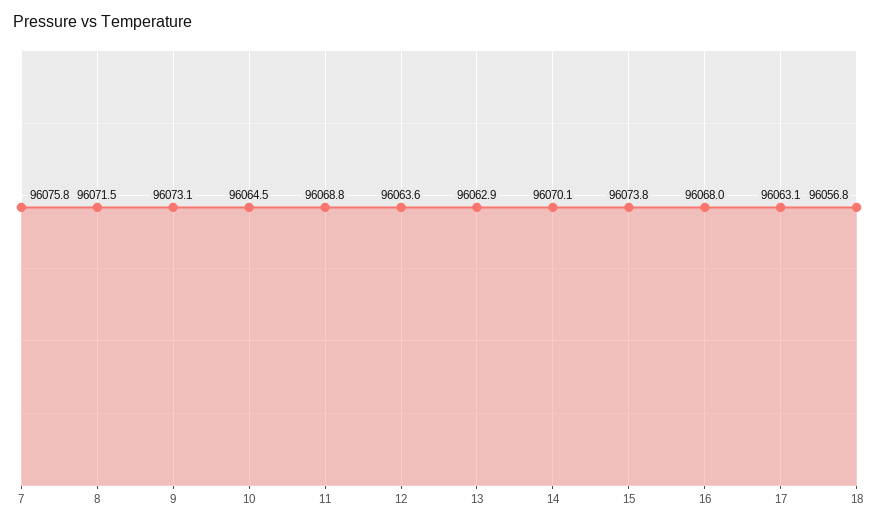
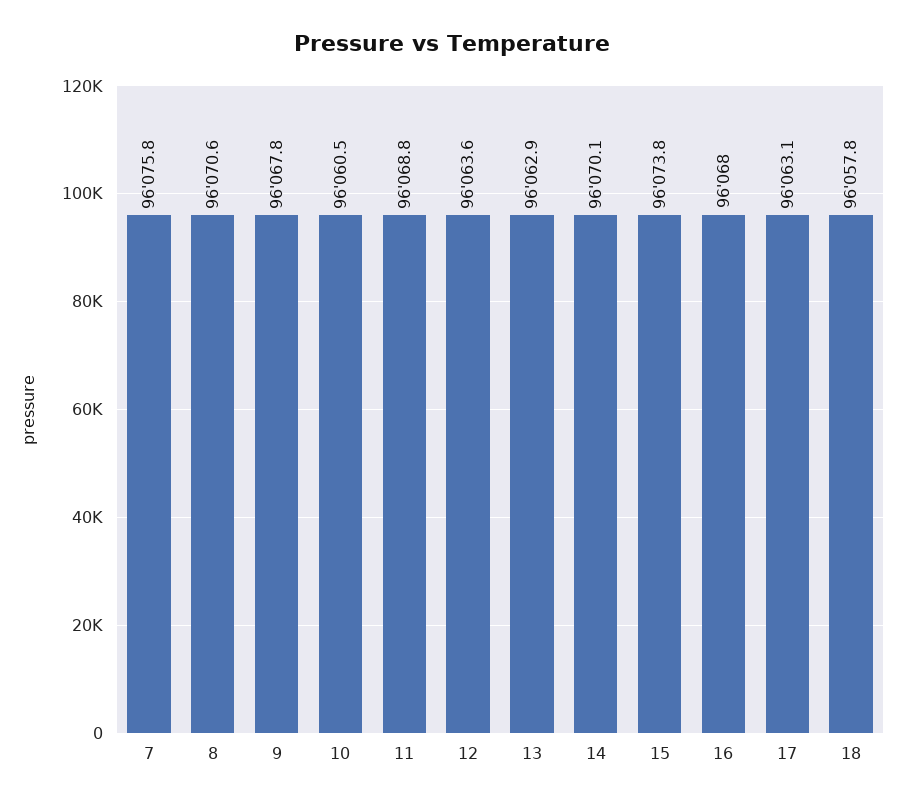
  {
    "7": 96075.8,
-   "8": 96071.5,
+   "8": 96070.6,
-   "9": 96073.1,
+   "9": 96067.8,
-   "10": 96064.5,
+   "10": 96060.5,
    "11": 96068.8,
    "12": 96063.6,
    "13": 96062.9,
    "14": 96070.1,
    "15": 96073.8,
    "16": 96068,
    "17": 96063.1,
-   "18": 96056.8
+   "18": 96057.8
  }

